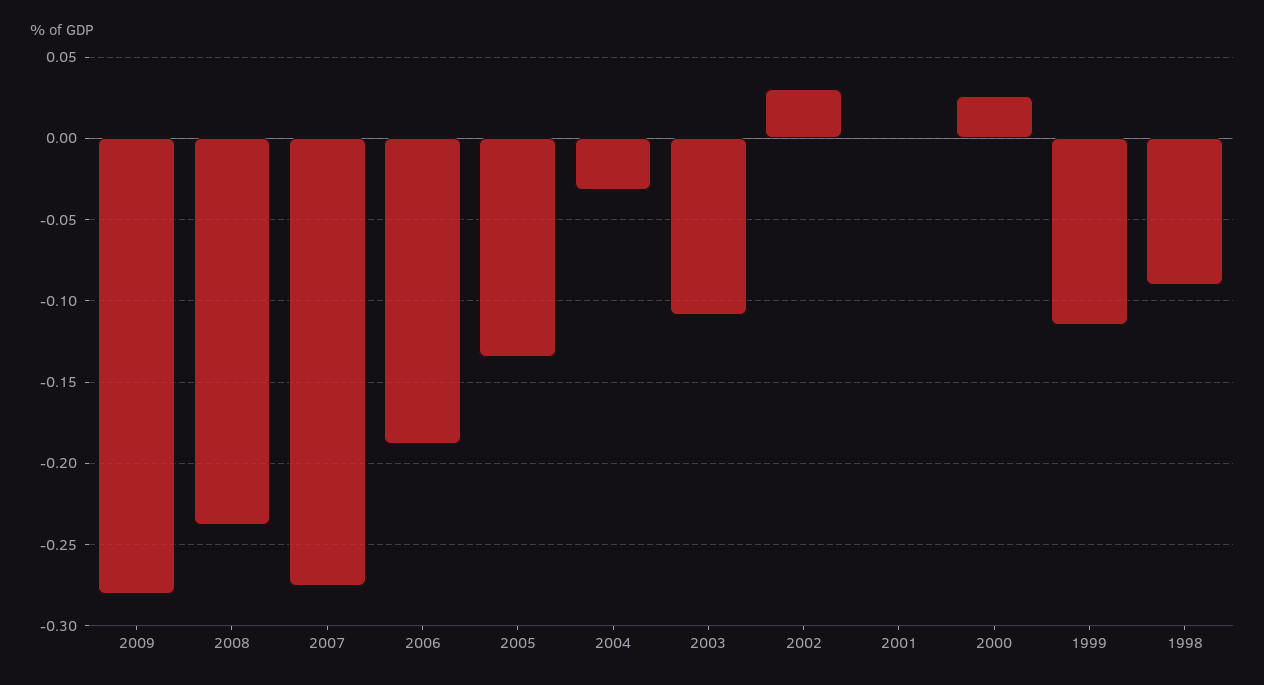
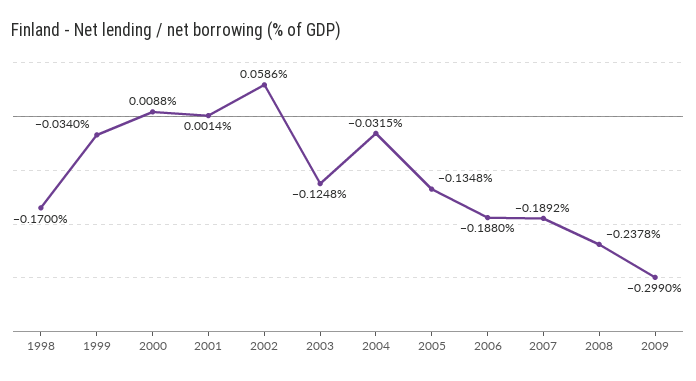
  {
-   "2009": -0.28,
+   "2009": -0.299,
    "2008": -0.2378,
-   "2007": -0.275,
+   "2007": -0.1892,
    "2006": -0.188,
    "2005": -0.1348,
    "2004": -0.0315,
-   "2003": -0.11,
+   "2003": -0.1248,
-   "2002": 0.03,
+   "2002": 0.0586,
    "2001": 0.0014,
-   "2000": 0.025,
+   "2000": 0.0088,
-   "1999": -0.115,
+   "1999": -0.034,
-   "1998": -0.09
+   "1998": -0.17
  }

